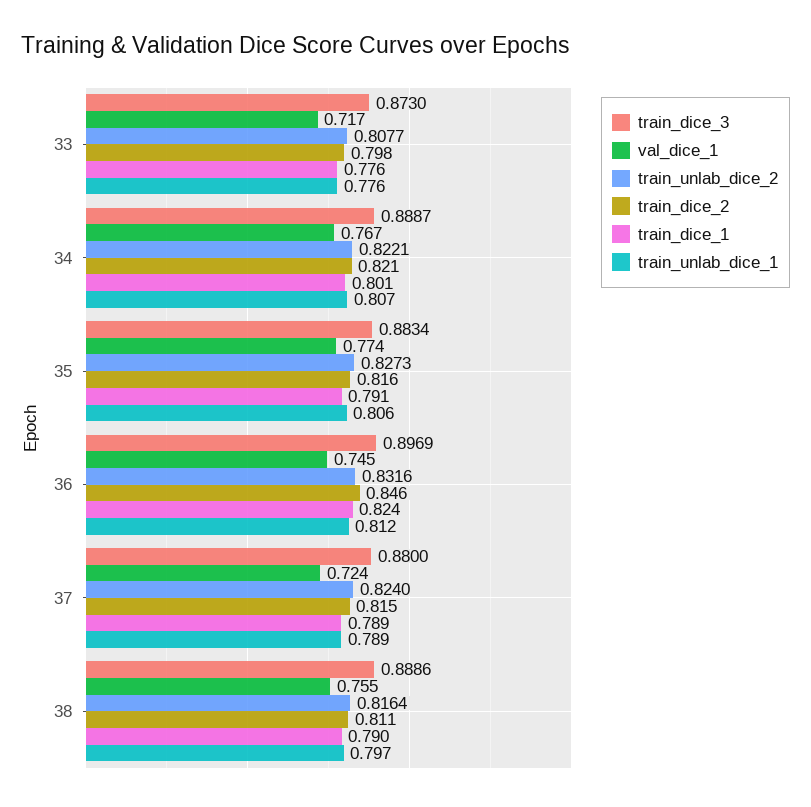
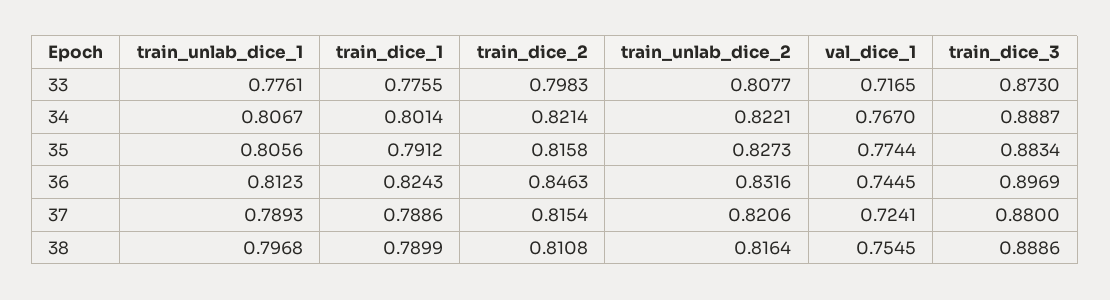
  {
    "train_dice_3": {
      "33": 0.873,
      "34": 0.8887,
      "35": 0.8834,
      "36": 0.8969,
      "37": 0.88,
      "38": 0.8886
    },
    "val_dice_1": {
      "33": 0.7165,
      "34": 0.767,
      "35": 0.7744,
      "36": 0.7445,
      "37": 0.7241,
      "38": 0.7545
    },
    "train_unlab_dice_2": {
      "33": 0.8077,
      "34": 0.8221,
      "35": 0.8273,
      "36": 0.8316,
-     "37": 0.824,
+     "37": 0.8206,
      "38": 0.8164
    },
    "train_dice_2": {
      "33": 0.7983,
      "34": 0.8214,
      "35": 0.8158,
      "36": 0.8463,
      "37": 0.8154,
      "38": 0.8108
    },
    "train_dice_1": {
      "33": 0.7755,
      "34": 0.8014,
      "35": 0.7912,
      "36": 0.8243,
      "37": 0.7886,
      "38": 0.7899
    },
    "train_unlab_dice_1": {
      "33": 0.7761,
      "34": 0.8067,
      "35": 0.8056,
      "36": 0.8123,
      "37": 0.7893,
      "38": 0.7968
    }
  }

